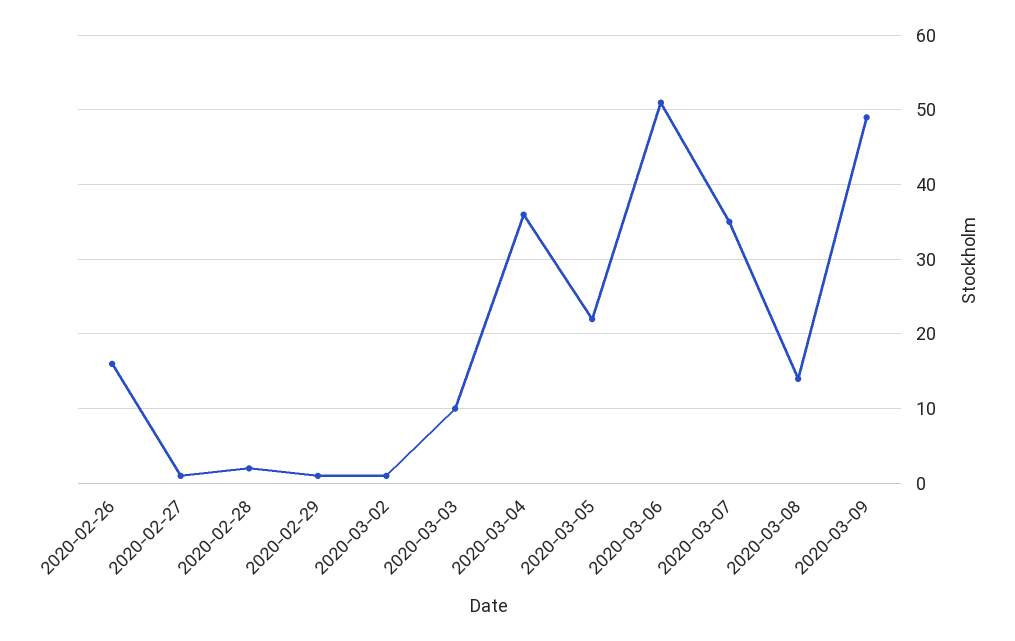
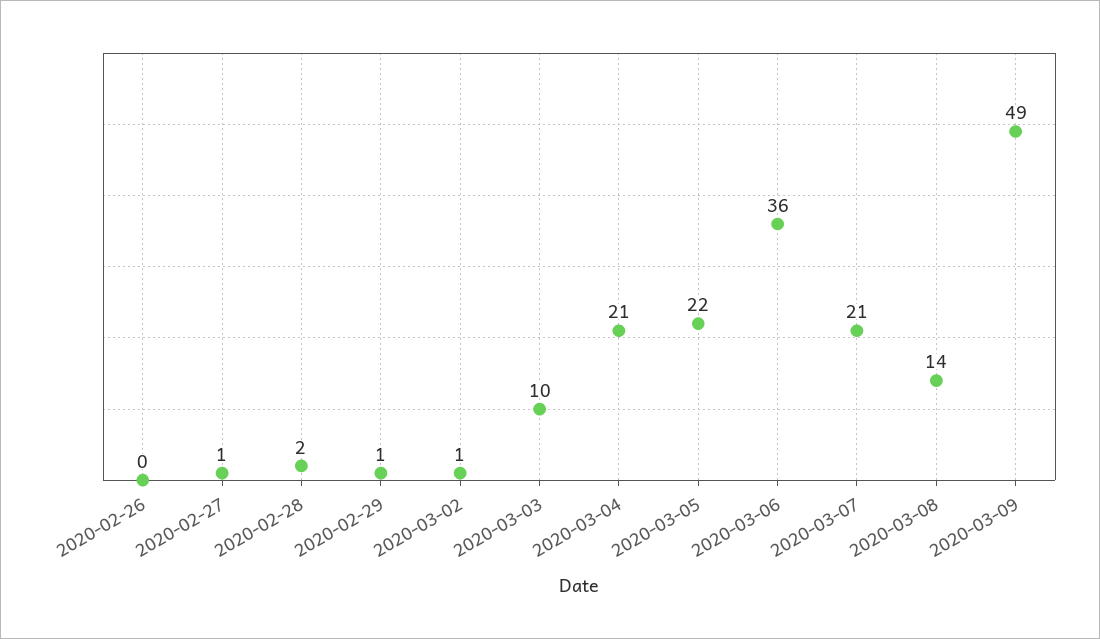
  {
-   "2020-02-26": 16,
+   "2020-02-26": 0,
    "2020-02-27": 1,
    "2020-02-28": 2,
    "2020-02-29": 1,
    "2020-03-02": 1,
    "2020-03-03": 10,
-   "2020-03-04": 36,
+   "2020-03-04": 21,
    "2020-03-05": 22,
-   "2020-03-06": 51,
+   "2020-03-06": 36,
-   "2020-03-07": 35,
+   "2020-03-07": 21,
    "2020-03-08": 14,
    "2020-03-09": 49
  }

